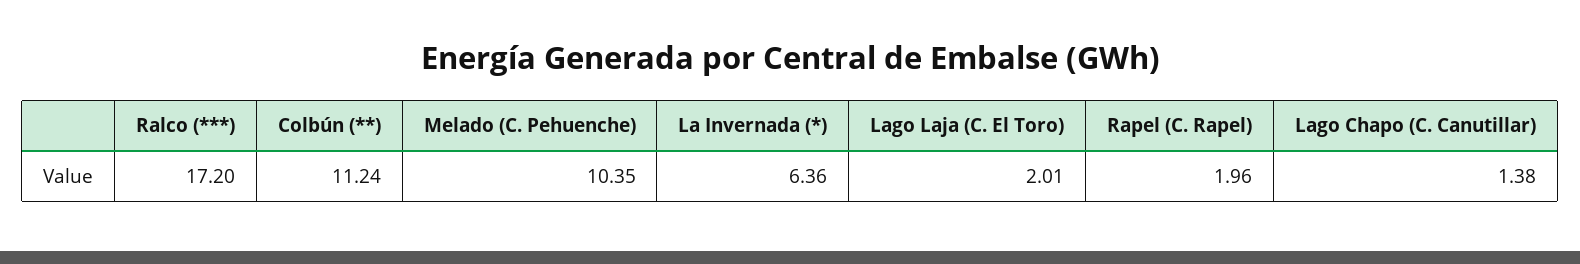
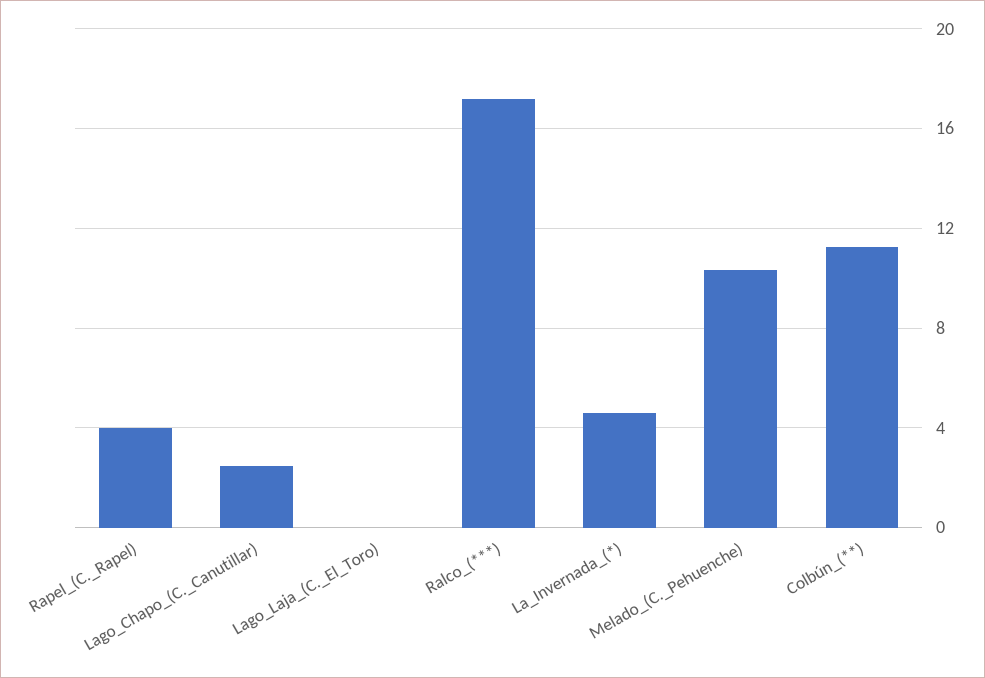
  {
    "Ralco (***)": 17.2,
    "Colbún (**)": 11.24,
    "Melado (C. Pehuenche)": 10.35,
-   "La Invernada (*)": 6.36,
+   "La Invernada (*)": 4.5,
-   "Lago Laja (C. El Toro)": 2.01,
+   "Lago Laja (C. El Toro)": 0,
-   "Rapel (C. Rapel)": 1.96,
+   "Rapel (C. Rapel)": 4,
-   "Lago Chapo (C. Canutillar)": 1.38
+   "Lago Chapo (C. Canutillar)": 2.5
  }

